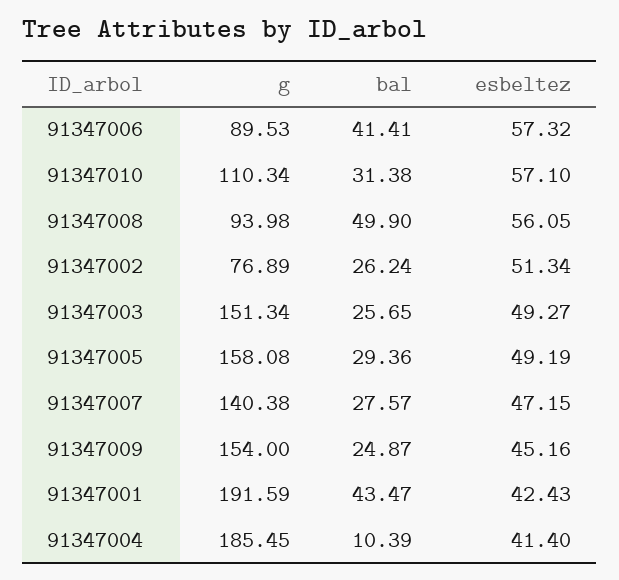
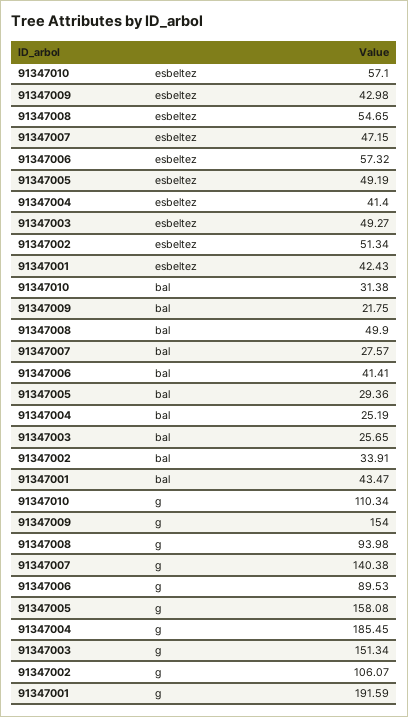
  {
    "g": {
      "91347006": 89.53,
      "91347010": 110.34,
      "91347008": 93.98,
-     "91347002": 76.89,
+     "91347002": 106.07,
      "91347003": 151.34,
      "91347005": 158.08,
      "91347007": 140.38,
      "91347009": 154,
      "91347001": 191.59,
      "91347004": 185.45
    },
    "bal": {
      "91347006": 41.41,
      "91347010": 31.38,
      "91347008": 49.9,
-     "91347002": 26.24,
+     "91347002": 33.91,
      "91347003": 25.65,
      "91347005": 29.36,
      "91347007": 27.57,
-     "91347009": 24.87,
+     "91347009": 21.75,
      "91347001": 43.47,
-     "91347004": 10.39
+     "91347004": 25.19
    },
    "esbeltez": {
      "91347006": 57.32,
      "91347010": 57.1,
-     "91347008": 56.05,
+     "91347008": 54.65,
      "91347002": 51.34,
      "91347003": 49.27,
      "91347005": 49.19,
      "91347007": 47.15,
-     "91347009": 45.16,
+     "91347009": 42.98,
      "91347001": 42.43,
      "91347004": 41.4
    }
  }

